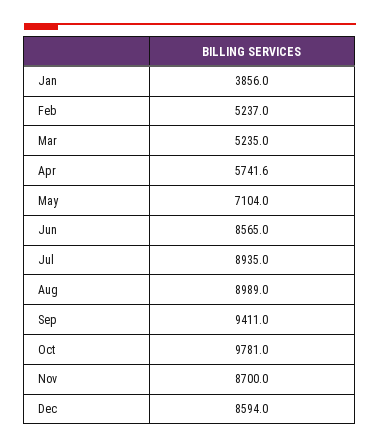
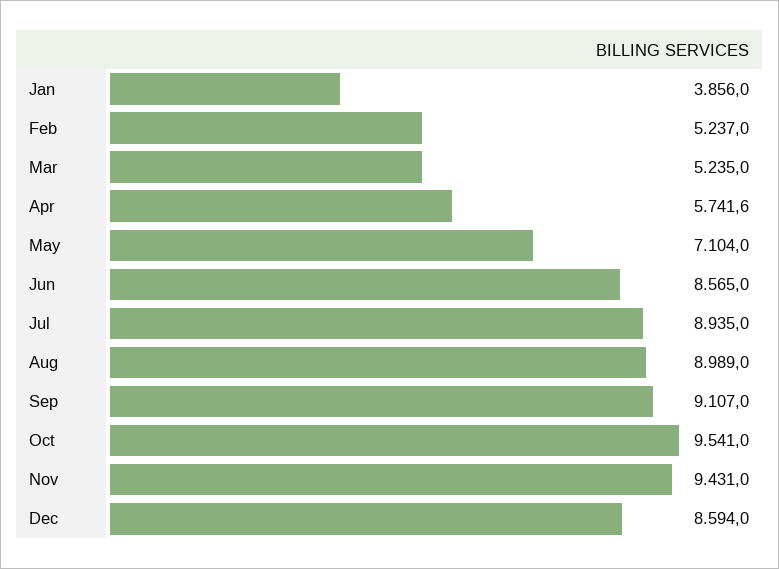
  {
    "Jan": 3856,
    "Feb": 5237,
    "Mar": 5235,
    "Apr": 5741.6,
    "May": 7104,
    "Jun": 8565,
    "Jul": 8935,
    "Aug": 8989,
-   "Sep": 9411,
+   "Sep": 9107,
-   "Oct": 9781,
+   "Oct": 9541,
-   "Nov": 8700,
+   "Nov": 9431,
    "Dec": 8594
  }

